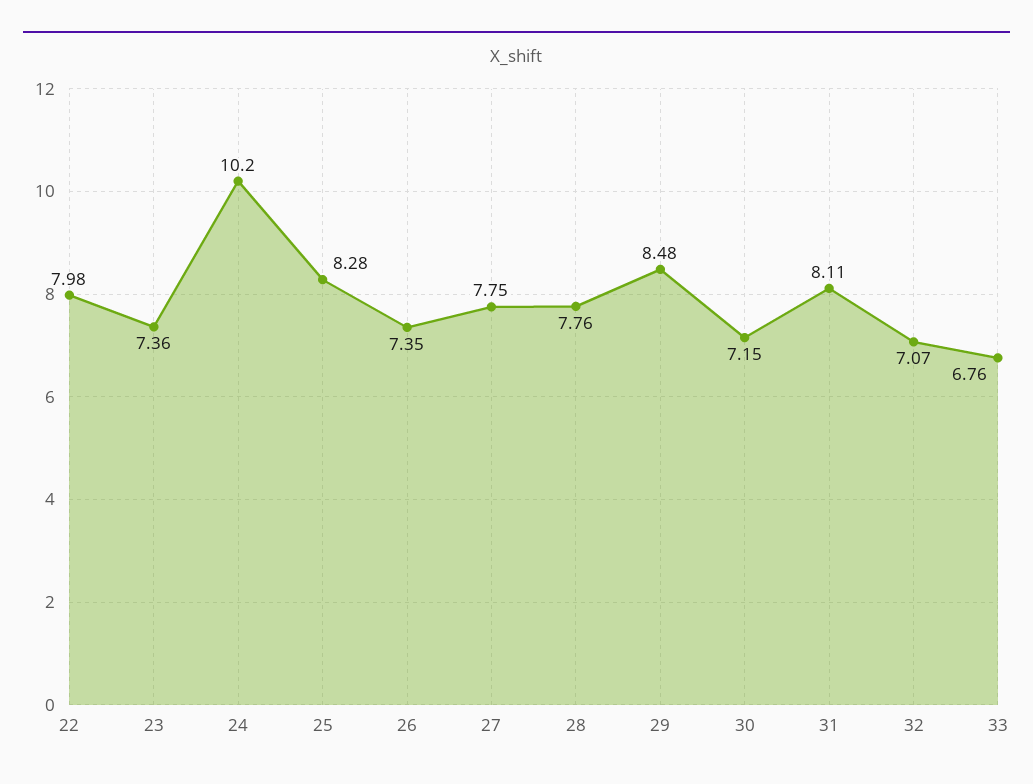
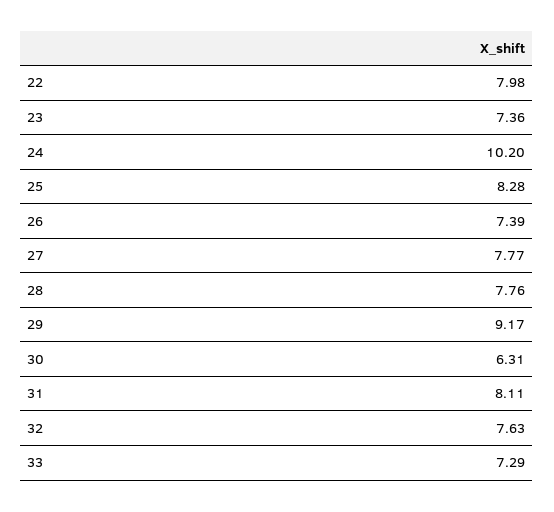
  {
    "22": 7.98,
    "23": 7.36,
    "24": 10.2,
    "25": 8.28,
-   "26": 7.35,
+   "26": 7.39,
-   "27": 7.75,
+   "27": 7.77,
    "28": 7.76,
-   "29": 8.48,
+   "29": 9.17,
-   "30": 7.15,
+   "30": 6.31,
    "31": 8.11,
-   "32": 7.07,
+   "32": 7.63,
-   "33": 6.76
+   "33": 7.29
  }

